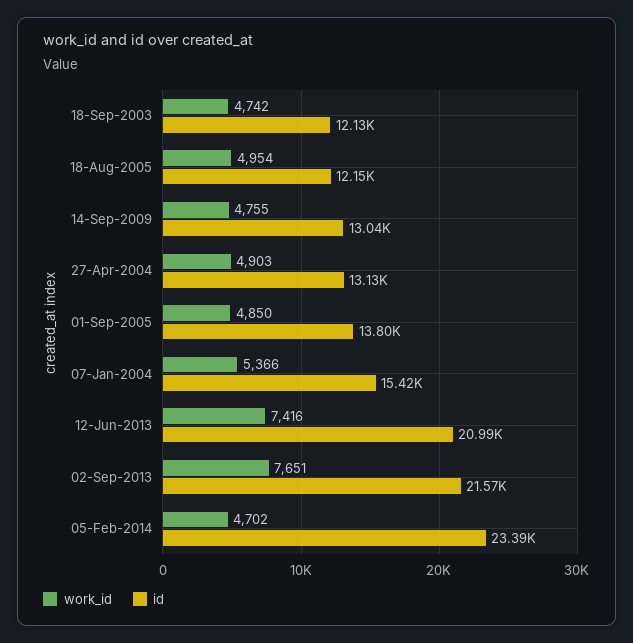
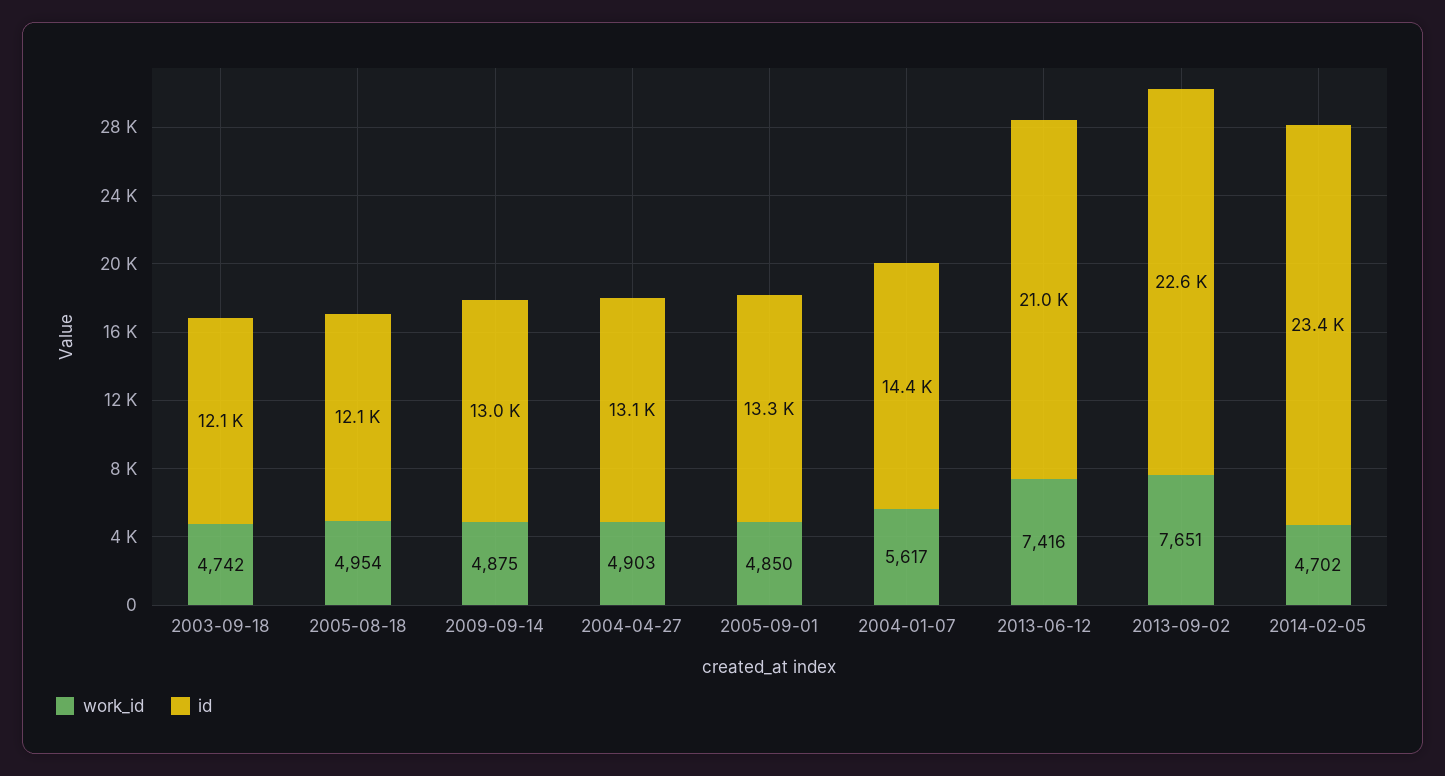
  {
    "work_id": {
      "18-Sep-2003": 4742,
      "18-Aug-2005": 4954,
-     "14-Sep-2009": 4755,
+     "14-Sep-2009": 4875,
      "27-Apr-2004": 4903,
      "01-Sep-2005": 4850,
-     "07-Jan-2004": 5366,
+     "07-Jan-2004": 5617,
      "12-Jun-2013": 7416,
      "02-Sep-2013": 7651,
      "05-Feb-2014": 4702
    },
    "id": {
      "18-Sep-2003": 12130,
      "18-Aug-2005": 12150,
      "14-Sep-2009": 13040,
      "27-Apr-2004": 13130,
-     "01-Sep-2005": 13800,
+     "01-Sep-2005": 13300,
-     "07-Jan-2004": 15420,
+     "07-Jan-2004": 14400,
      "12-Jun-2013": 20990,
-     "02-Sep-2013": 21570,
+     "02-Sep-2013": 22600,
      "05-Feb-2014": 23390
    }
  }

